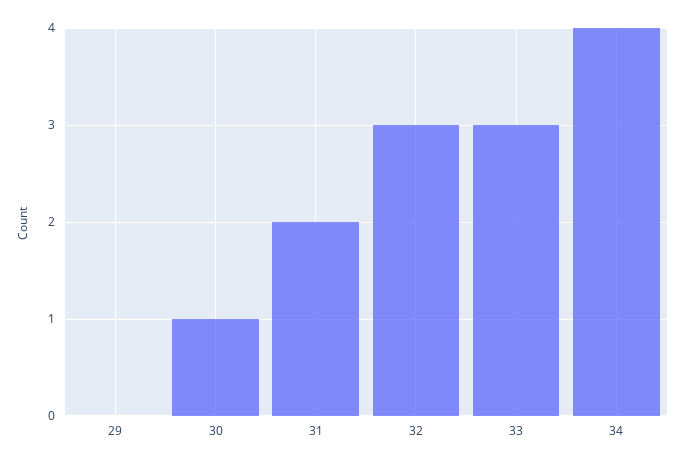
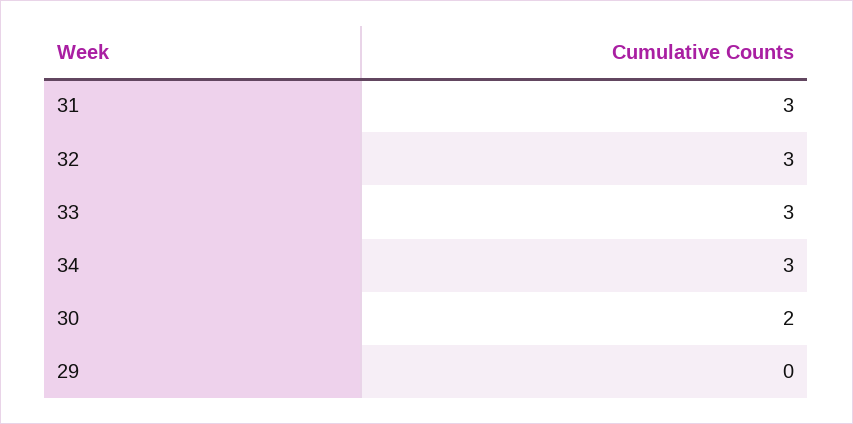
  {
    "29": 0,
-   "30": 1,
+   "30": 2,
-   "31": 2,
+   "31": 3,
    "32": 3,
    "33": 3,
-   "34": 4
+   "34": 3
  }

